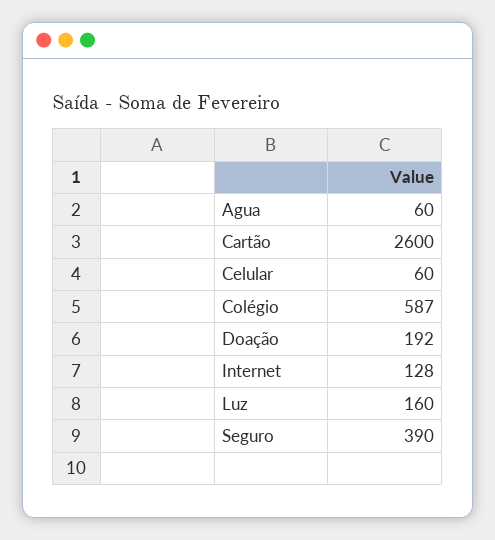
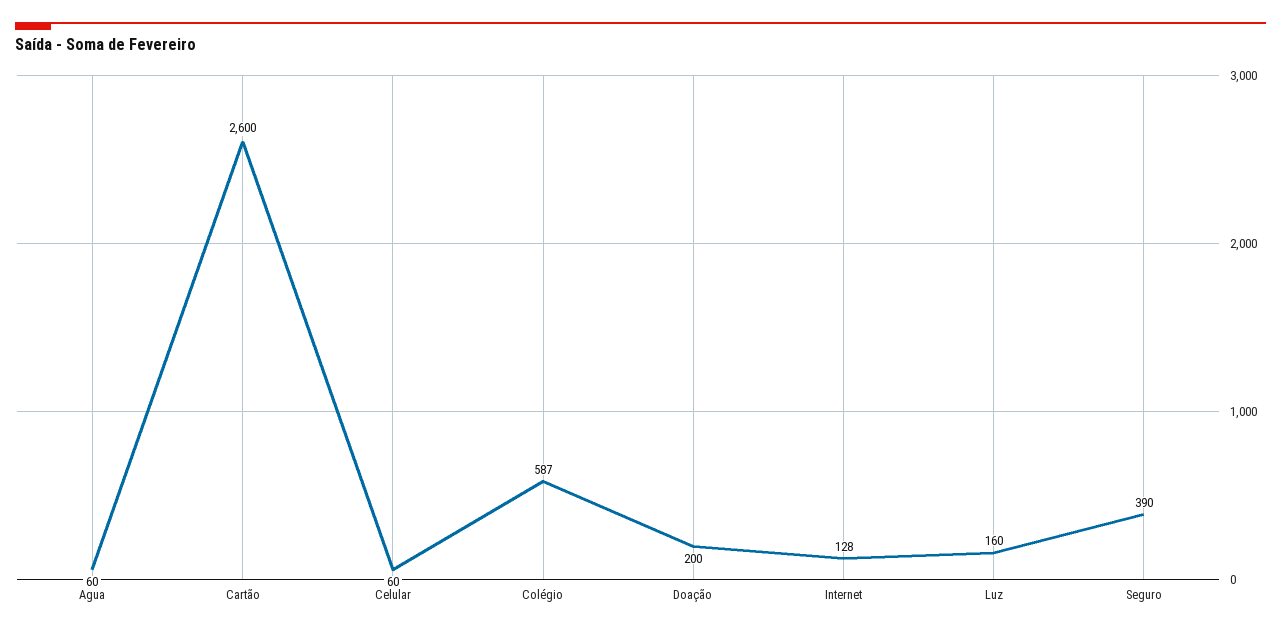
  {
    "Agua": 60,
    "Cartão": 2600,
    "Celular": 60,
    "Colégio": 587,
-   "Doação": 192,
+   "Doação": 200,
    "Internet": 128,
    "Luz": 160,
    "Seguro": 390
  }

